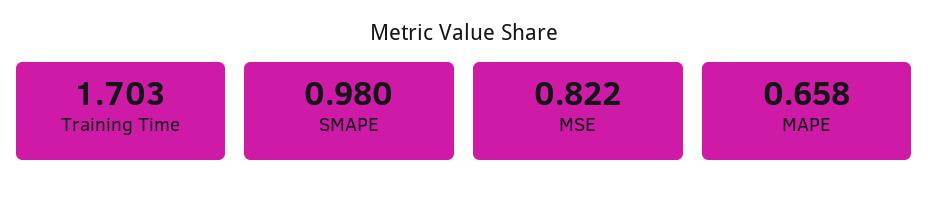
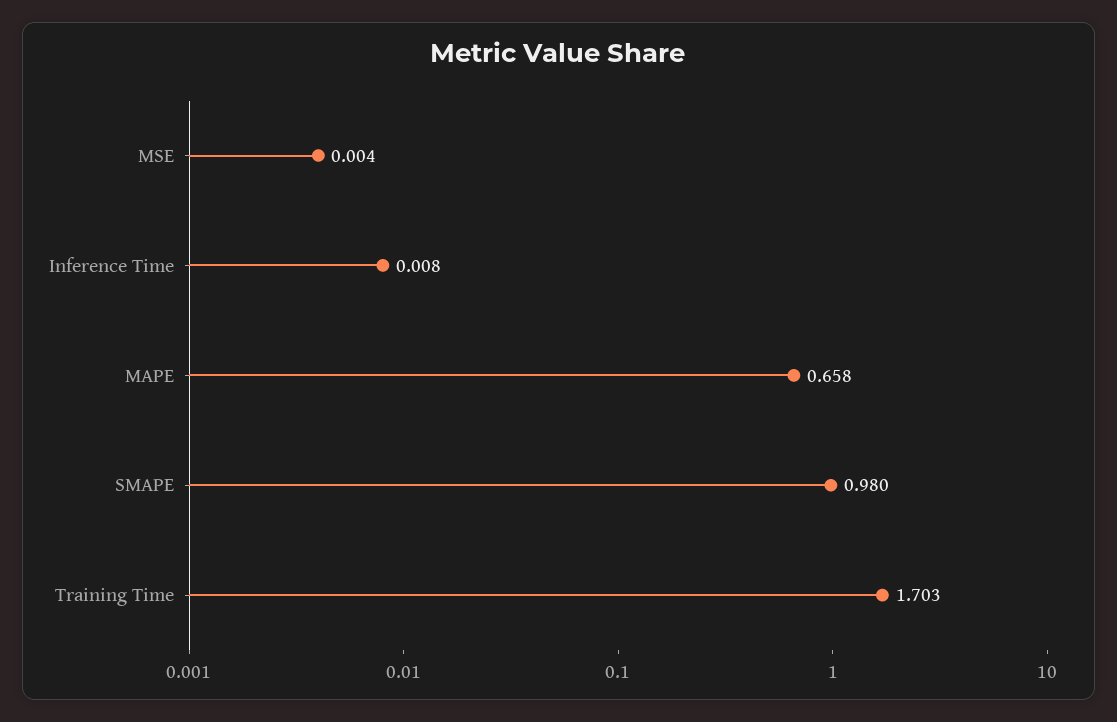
  {
    "Training Time": 1.703,
    "SMAPE": 0.98,
-   "MSE": 0.822,
+   "MSE": 0.004,
-   "MAPE": 0.658
+   "MAPE": 0.658,
+   "Inference Time": 0.008
  }

